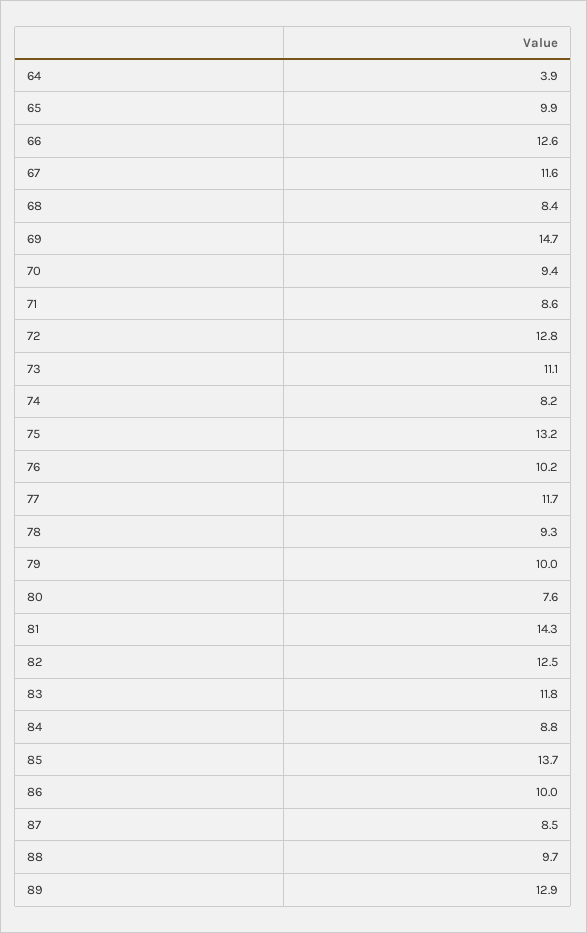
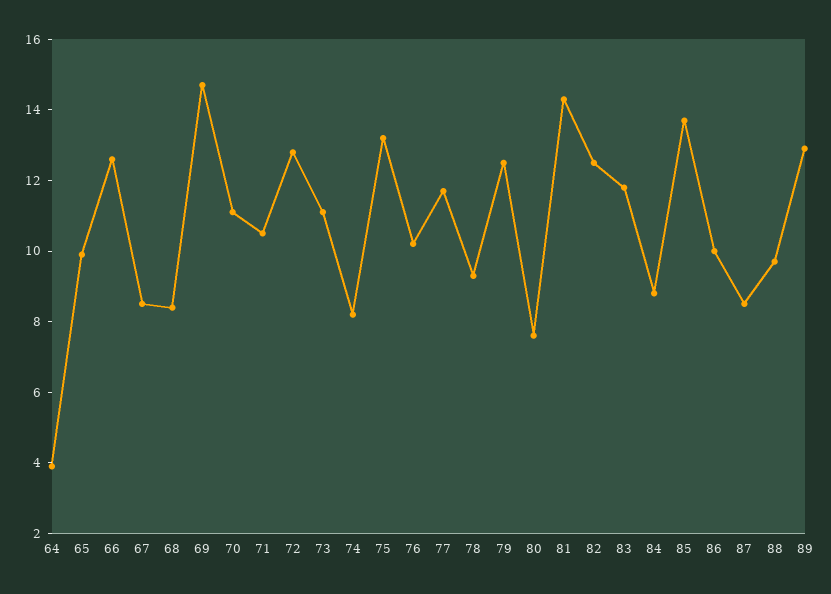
  {
    "64": 3.9,
    "65": 9.9,
    "66": 12.6,
-   "67": 11.6,
+   "67": 8.5,
    "68": 8.4,
    "69": 14.7,
-   "70": 9.4,
+   "70": 11,
-   "71": 8.6,
+   "71": 10.5,
    "72": 12.8,
    "73": 11.1,
    "74": 8.2,
    "75": 13.2,
    "76": 10.2,
    "77": 11.7,
    "78": 9.3,
-   "79": 10,
+   "79": 12.5,
    "80": 7.6,
    "81": 14.3,
    "82": 12.5,
    "83": 11.8,
    "84": 8.8,
    "85": 13.7,
    "86": 10,
    "87": 8.5,
    "88": 9.7,
    "89": 12.9
  }

